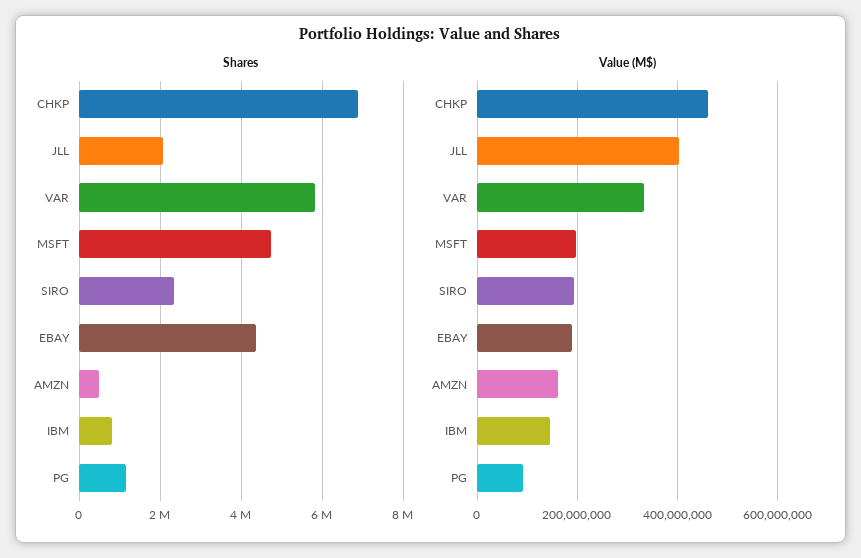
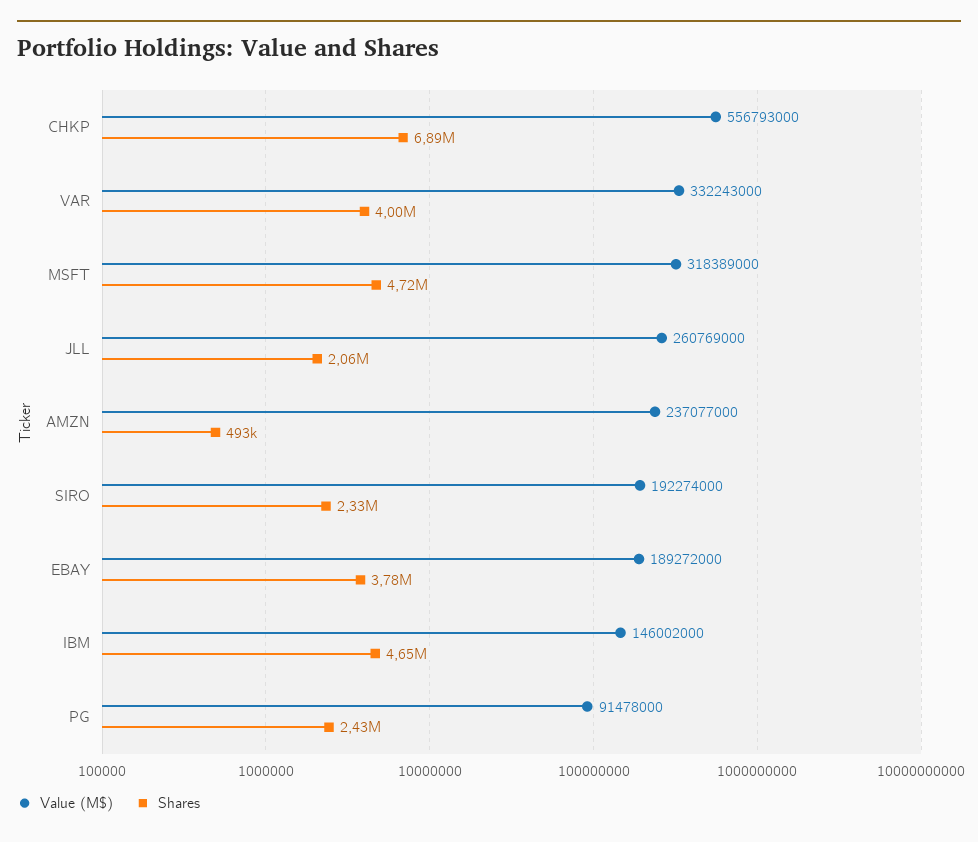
  {
    "Shares": {
      "CHKP": 6890000,
      "JLL": 2060000,
-     "VAR": 5800000,
+     "VAR": 4000000,
      "MSFT": 4720000,
      "SIRO": 2330000,
-     "EBAY": 4400000,
+     "EBAY": 3780000,
      "AMZN": 493000,
-     "IBM": 800000,
+     "IBM": 4650000,
-     "PG": 1200000
+     "PG": 2430000
    },
    "Value (M$)": {
-     "CHKP": 460000000,
+     "CHKP": 556793000,
-     "JLL": 400000000,
+     "JLL": 260769000,
      "VAR": 332243000,
-     "MSFT": 200000000,
+     "MSFT": 318389000,
      "SIRO": 192274000,
      "EBAY": 189272000,
-     "AMZN": 160000000,
+     "AMZN": 237077000,
      "IBM": 146002000,
      "PG": 91478000
    }
  }

